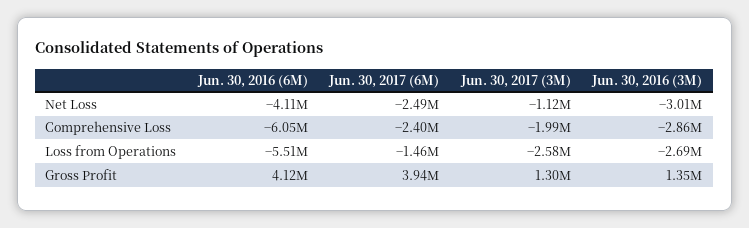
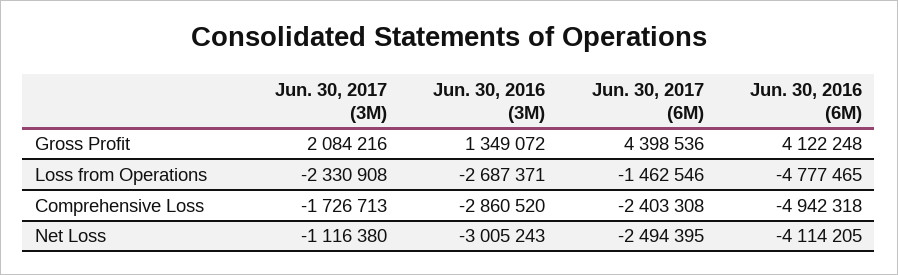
  {
    "Jun. 30, 2016 (6M)": {
      "Net Loss": -4114205,
-     "Comprehensive Loss": -6050000,
+     "Comprehensive Loss": -4942318,
-     "Loss from Operations": -5510000,
+     "Loss from Operations": -4777465,
      "Gross Profit": 4122248
    },
    "Jun. 30, 2017 (6M)": {
      "Net Loss": -2494395,
      "Comprehensive Loss": -2403308,
      "Loss from Operations": -1462546,
-     "Gross Profit": 3940000
+     "Gross Profit": 4398536
    },
    "Jun. 30, 2017 (3M)": {
      "Net Loss": -1116380,
-     "Comprehensive Loss": -1990000,
+     "Comprehensive Loss": -1726713,
-     "Loss from Operations": -2580000,
+     "Loss from Operations": -2330908,
-     "Gross Profit": 1300000
+     "Gross Profit": 2084216
    },
    "Jun. 30, 2016 (3M)": {
      "Net Loss": -3005243,
      "Comprehensive Loss": -2860520,
      "Loss from Operations": -2687371,
      "Gross Profit": 1349072
    }
  }

